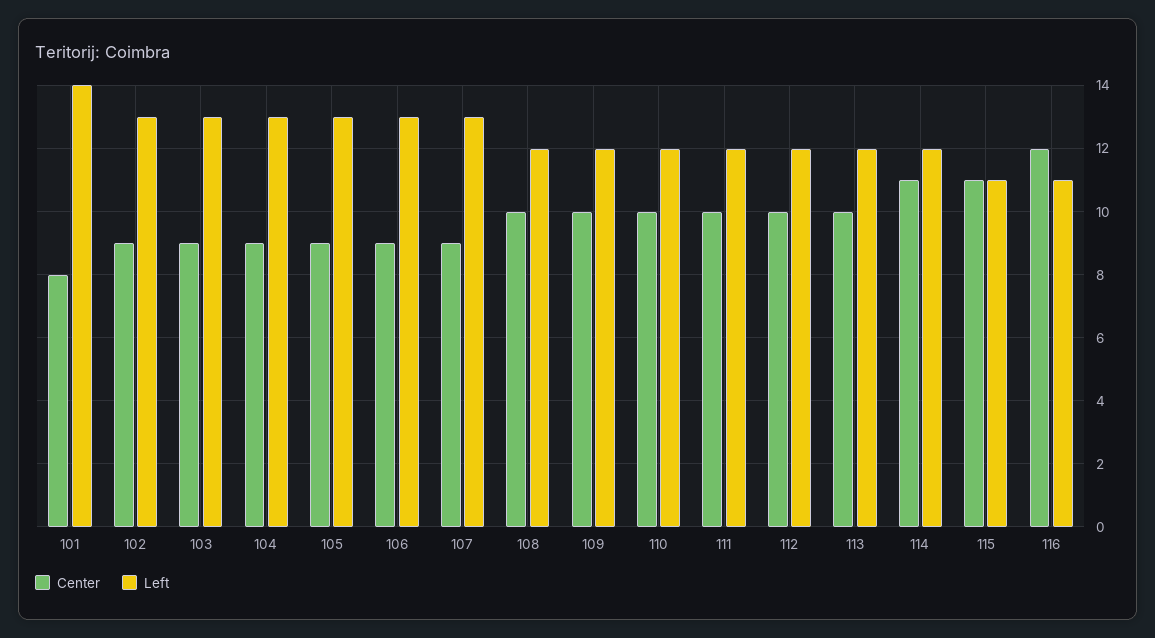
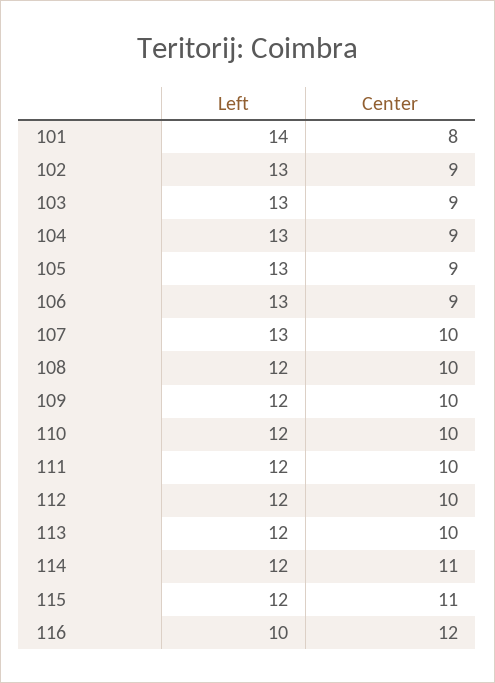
  {
    "Center": {
      "101": 8,
      "102": 9,
      "103": 9,
      "104": 9,
      "105": 9,
      "106": 9,
-     "107": 9,
+     "107": 10,
      "108": 10,
      "109": 10,
      "110": 10,
      "111": 10,
      "112": 10,
      "113": 10,
      "114": 11,
      "115": 11,
      "116": 12
    },
    "Left": {
      "101": 14,
      "102": 13,
      "103": 13,
      "104": 13,
      "105": 13,
      "106": 13,
      "107": 13,
      "108": 12,
      "109": 12,
      "110": 12,
      "111": 12,
      "112": 12,
      "113": 12,
      "114": 12,
-     "115": 11,
+     "115": 12,
-     "116": 11
+     "116": 10
    }
  }

